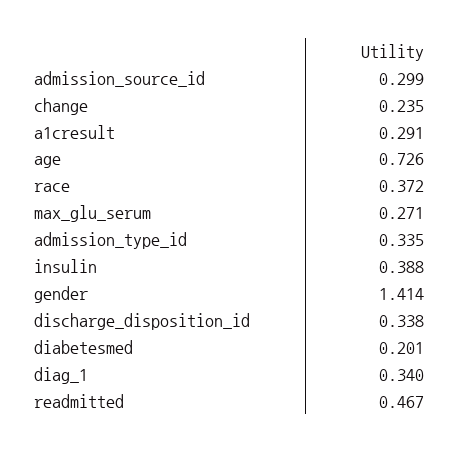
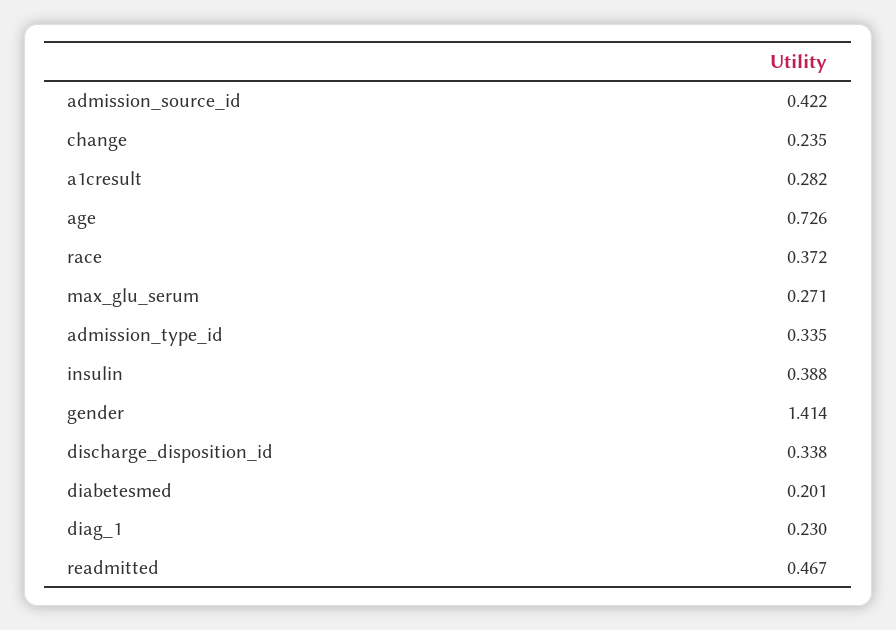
  {
-   "admission_source_id": 0.299,
+   "admission_source_id": 0.422,
    "change": 0.235,
-   "a1cresult": 0.291,
+   "a1cresult": 0.282,
    "age": 0.726,
    "race": 0.372,
    "max_glu_serum": 0.271,
    "admission_type_id": 0.335,
    "insulin": 0.388,
    "gender": 1.414,
    "discharge_disposition_id": 0.338,
    "diabetesmed": 0.201,
-   "diag_1": 0.34,
+   "diag_1": 0.23,
    "readmitted": 0.467
  }

